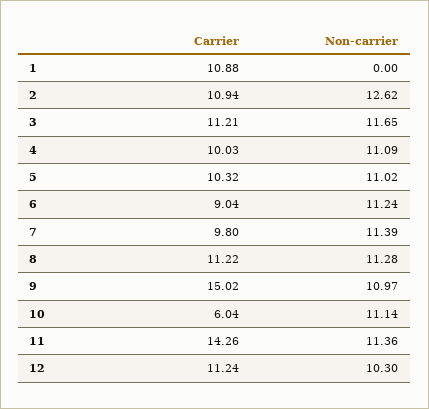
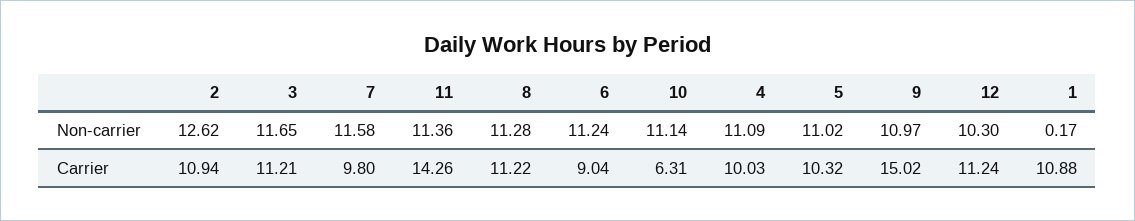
  {
    "Carrier": {
      "1": 10.88,
      "2": 10.94,
      "3": 11.21,
      "4": 10.03,
      "5": 10.32,
      "6": 9.04,
      "7": 9.8,
      "8": 11.22,
      "9": 15.02,
-     "10": 6.04,
+     "10": 6.31,
      "11": 14.26,
      "12": 11.24
    },
    "Non-carrier": {
-     "1": 0,
+     "1": 0.17,
      "2": 12.62,
      "3": 11.65,
      "4": 11.09,
      "5": 11.02,
      "6": 11.24,
-     "7": 11.39,
+     "7": 11.58,
      "8": 11.28,
      "9": 10.97,
      "10": 11.14,
      "11": 11.36,
      "12": 10.3
    }
  }

